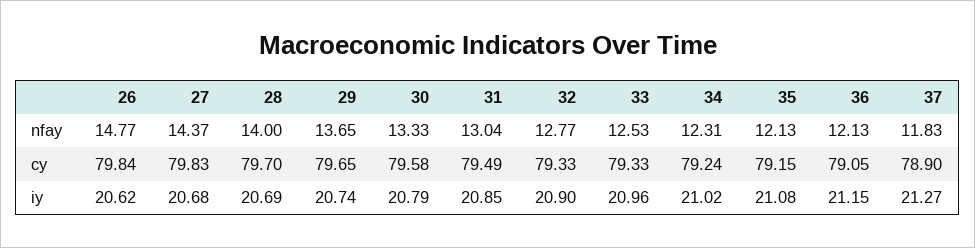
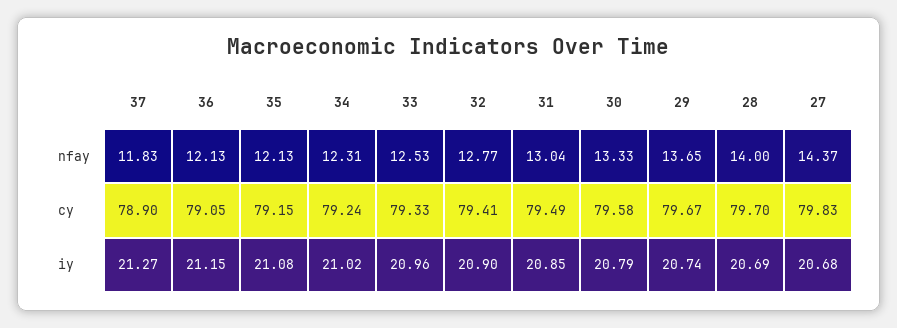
  {
-   "26": {
-     "nfay": 14.77,
-     "cy": 79.84,
-     "iy": 20.62
-   },
    "27": {
      "nfay": 14.37,
      "cy": 79.83,
      "iy": 20.68
    },
    "28": {
      "nfay": 14,
      "cy": 79.7,
      "iy": 20.69
    },
    "29": {
      "nfay": 13.65,
-     "cy": 79.65,
+     "cy": 79.67,
      "iy": 20.74
    },
    "30": {
      "nfay": 13.33,
      "cy": 79.58,
      "iy": 20.79
    },
    "31": {
      "nfay": 13.04,
      "cy": 79.49,
      "iy": 20.85
    },
    "32": {
      "nfay": 12.77,
-     "cy": 79.33,
+     "cy": 79.41,
      "iy": 20.9
    },
    "33": {
      "nfay": 12.53,
      "cy": 79.33,
      "iy": 20.96
    },
    "34": {
      "nfay": 12.31,
      "cy": 79.24,
      "iy": 21.02
    },
    "35": {
      "nfay": 12.13,
      "cy": 79.15,
      "iy": 21.08
    },
    "36": {
      "nfay": 12.13,
      "cy": 79.05,
      "iy": 21.15
    },
    "37": {
      "nfay": 11.83,
      "cy": 78.9,
      "iy": 21.27
    }
  }

